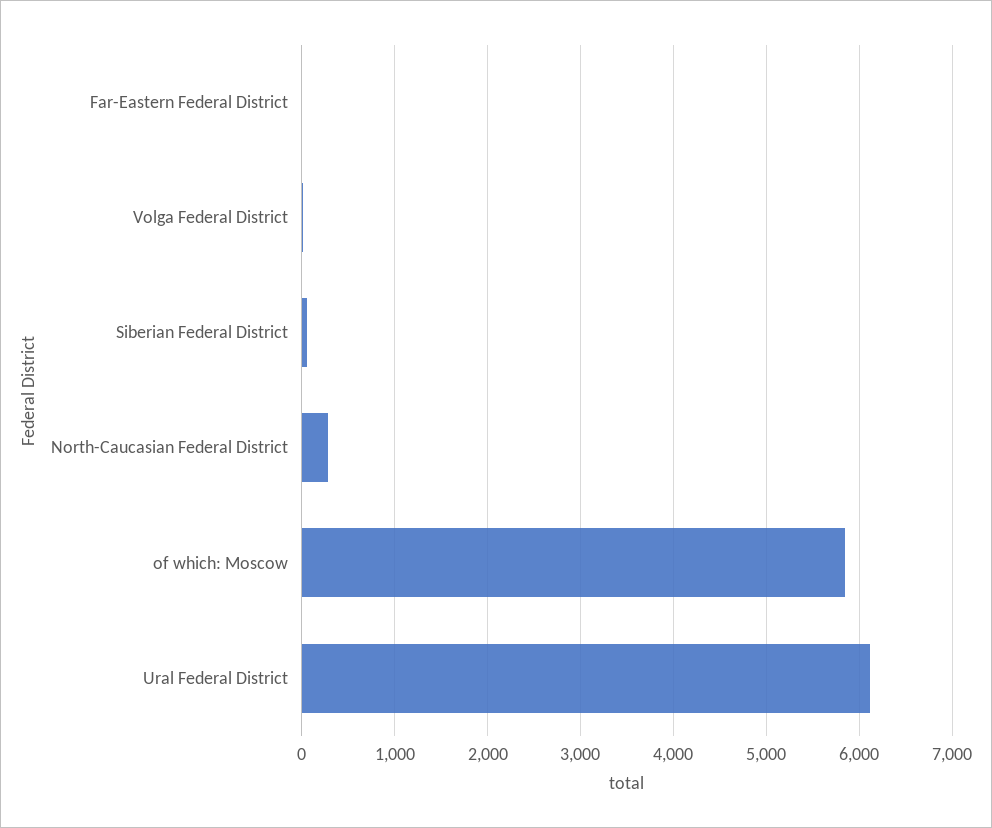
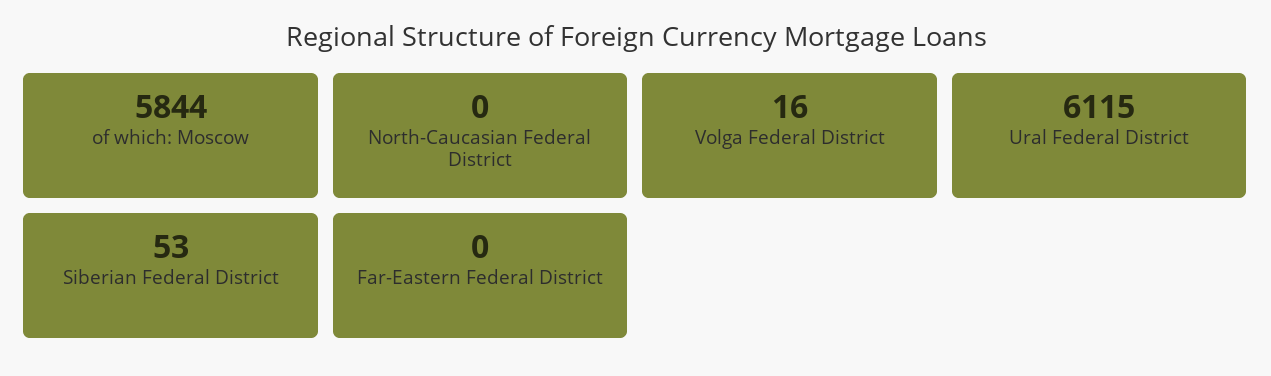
  {
    "Far-Eastern Federal District": 0,
    "Volga Federal District": 16,
    "Siberian Federal District": 53,
-   "North-Caucasian Federal District": 300,
+   "North-Caucasian Federal District": 0,
    "of which: Moscow": 5844,
    "Ural Federal District": 6115
  }

